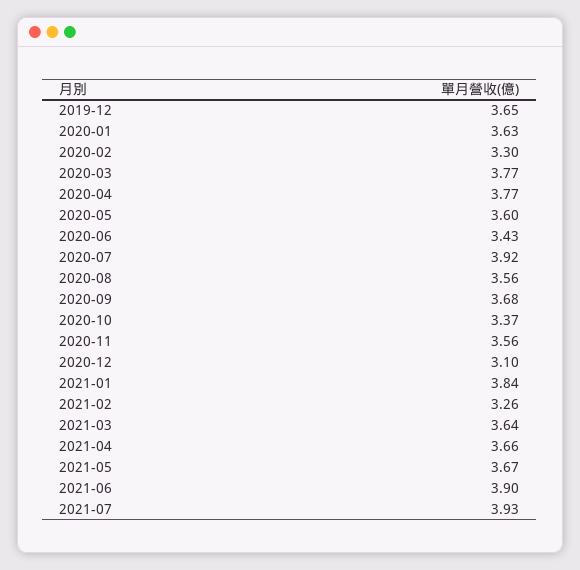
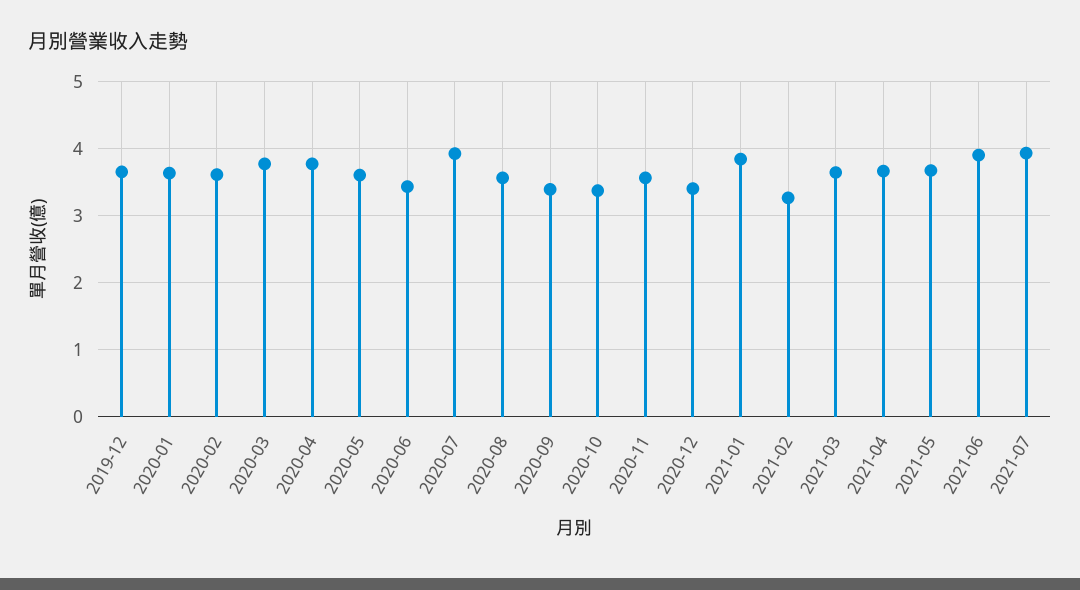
  {
    "2019-12": 3.65,
    "2020-01": 3.63,
-   "2020-02": 3.3,
+   "2020-02": 3.6,
    "2020-03": 3.77,
    "2020-04": 3.77,
    "2020-05": 3.6,
    "2020-06": 3.43,
    "2020-07": 3.92,
    "2020-08": 3.56,
-   "2020-09": 3.68,
+   "2020-09": 3.4,
    "2020-10": 3.37,
    "2020-11": 3.56,
-   "2020-12": 3.1,
+   "2020-12": 3.4,
    "2021-01": 3.84,
    "2021-02": 3.26,
    "2021-03": 3.64,
    "2021-04": 3.66,
    "2021-05": 3.67,
    "2021-06": 3.9,
    "2021-07": 3.93
  }

